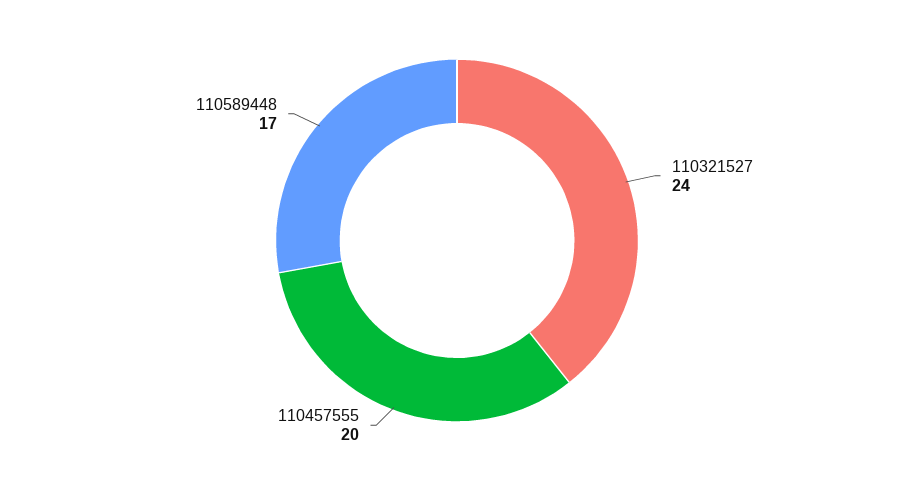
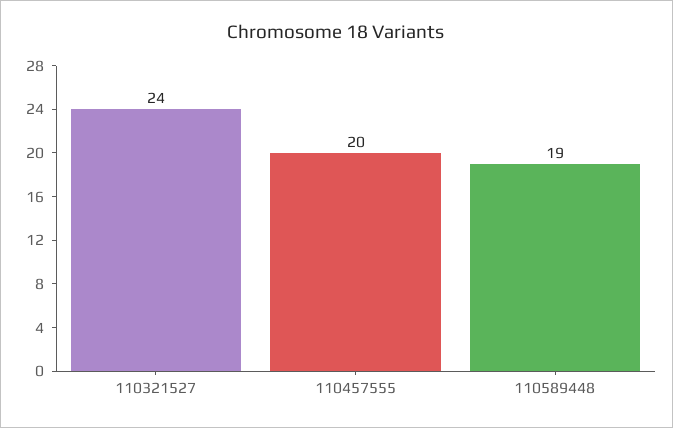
  {
    "110321527": 24,
    "110457555": 20,
-   "110589448": 17
+   "110589448": 19
  }

